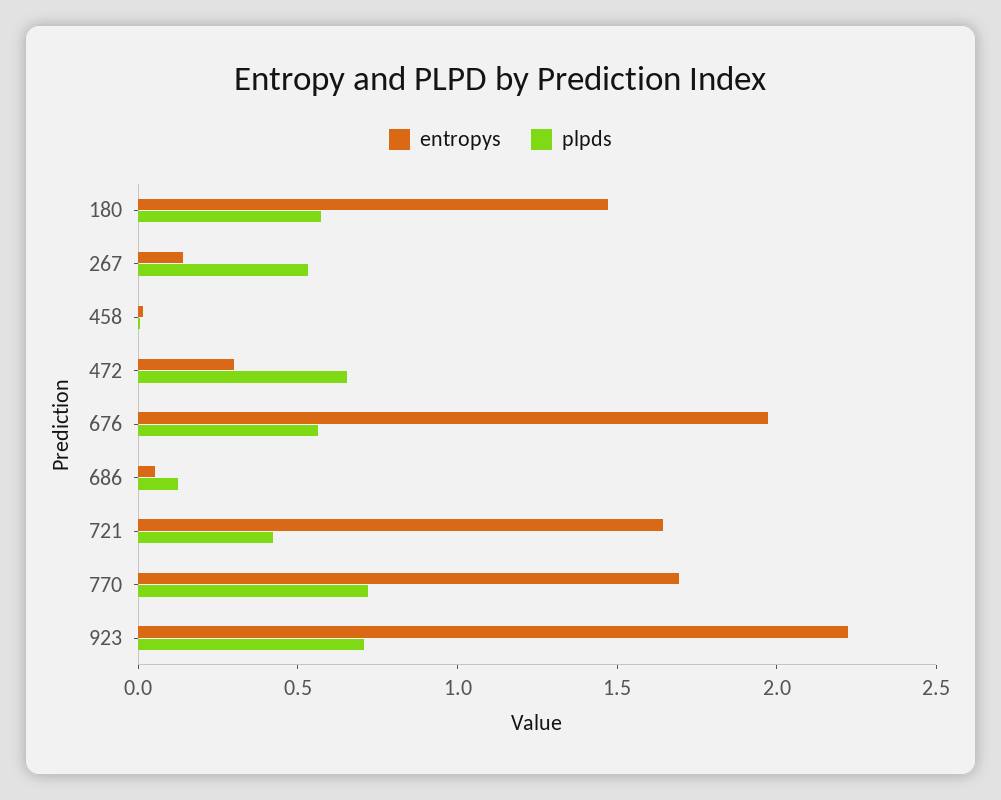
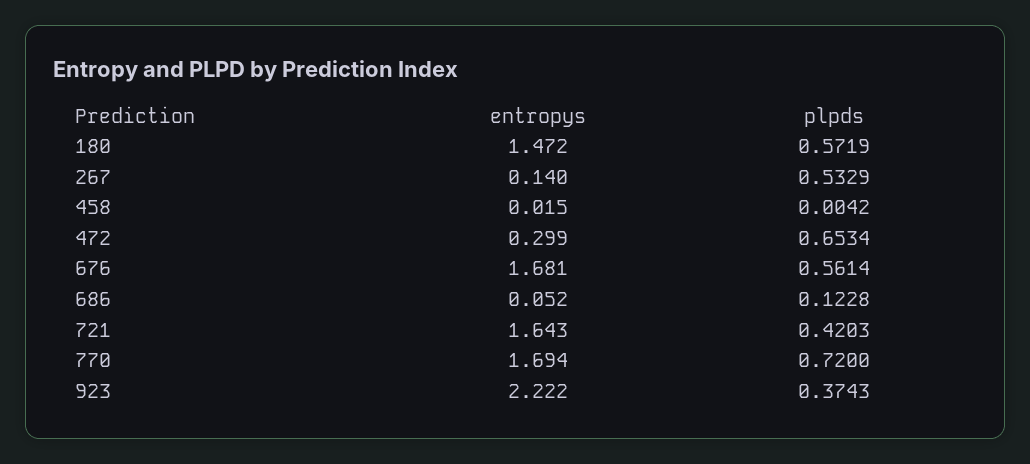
  {
    "entropys": {
      "180": 1.472,
      "267": 0.14,
      "458": 0.015,
      "472": 0.299,
-     "676": 2,
+     "676": 1.681,
      "686": 0.052,
      "721": 1.643,
      "770": 1.694,
      "923": 2.222
    },
    "plpds": {
      "180": 0.5719,
      "267": 0.5329,
      "458": 0.0042,
      "472": 0.6534,
      "676": 0.5614,
      "686": 0.1228,
      "721": 0.4203,
      "770": 0.72,
-     "923": 0.7
+     "923": 0.3743
    }
  }

